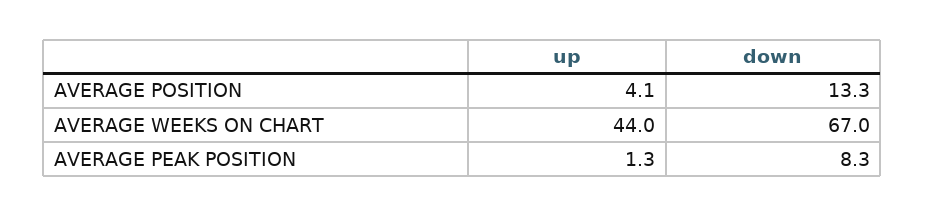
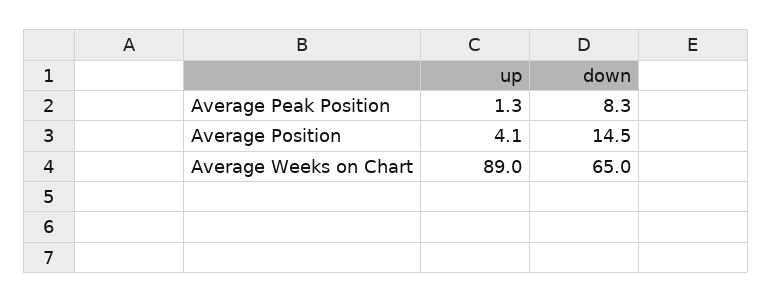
  {
    "up": {
      "AVERAGE POSITION": 4.1,
-     "AVERAGE WEEKS ON CHART": 44,
+     "AVERAGE WEEKS ON CHART": 89,
      "AVERAGE PEAK POSITION": 1.3
    },
    "down": {
-     "AVERAGE POSITION": 13.3,
+     "AVERAGE POSITION": 14.5,
-     "AVERAGE WEEKS ON CHART": 67,
+     "AVERAGE WEEKS ON CHART": 65,
      "AVERAGE PEAK POSITION": 8.3
    }
  }

